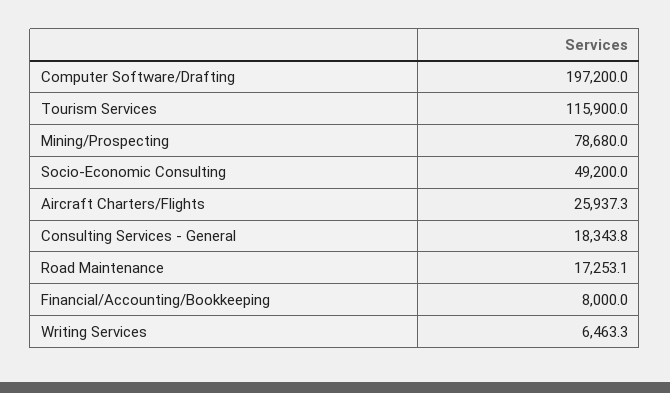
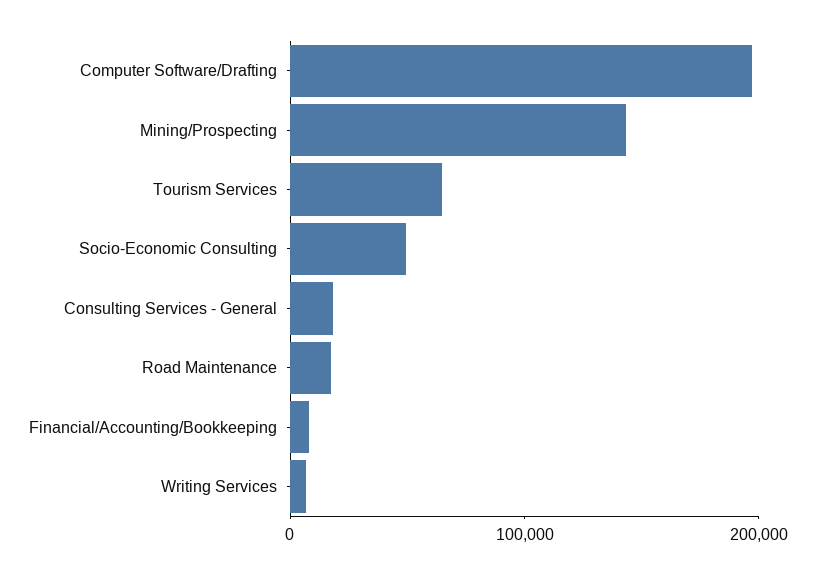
  {
    "Computer Software/Drafting": 197200,
-   "Tourism Services": 115900,
+   "Tourism Services": 60000,
-   "Mining/Prospecting": 78680,
+   "Mining/Prospecting": 140000,
    "Socio-Economic Consulting": 49200,
-   "Aircraft Charters/Flights": 25937.3,
    "Consulting Services - General": 18343.8,
    "Road Maintenance": 17253.1,
    "Financial/Accounting/Bookkeeping": 8000,
    "Writing Services": 6463.3
  }

